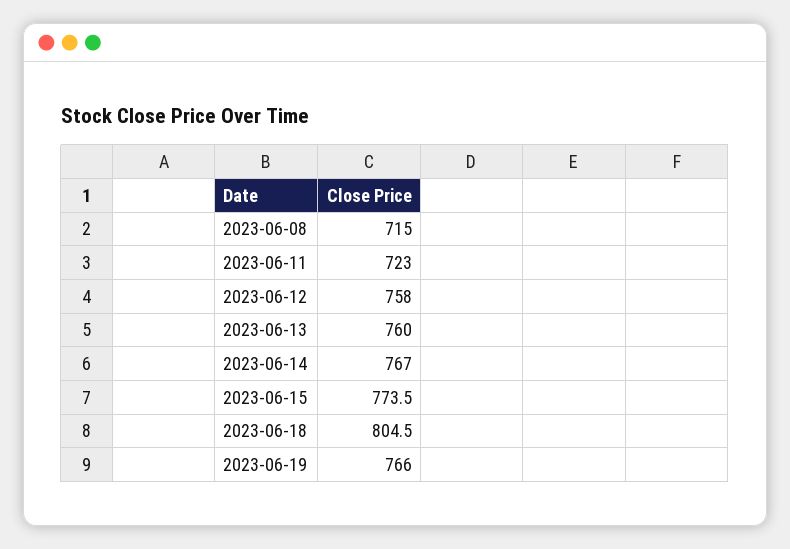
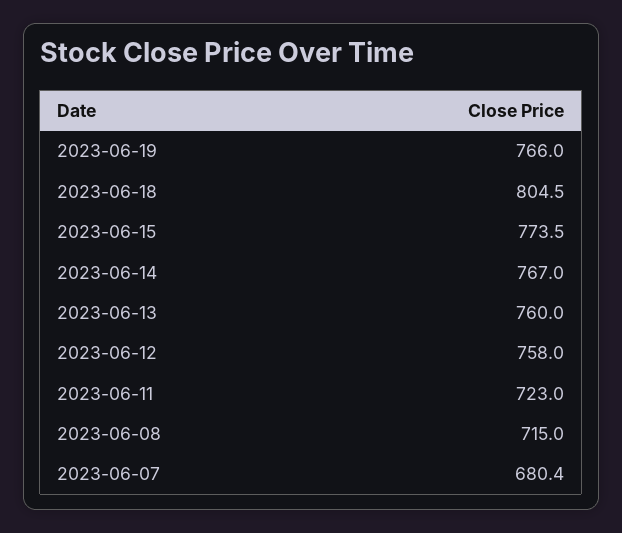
  {
    "2023-06-08": 715,
    "2023-06-11": 723,
    "2023-06-12": 758,
    "2023-06-13": 760,
    "2023-06-14": 767,
    "2023-06-15": 773.5,
    "2023-06-18": 804.5,
-   "2023-06-19": 766
+   "2023-06-19": 766,
+   "2023-06-07": 680.4
  }

